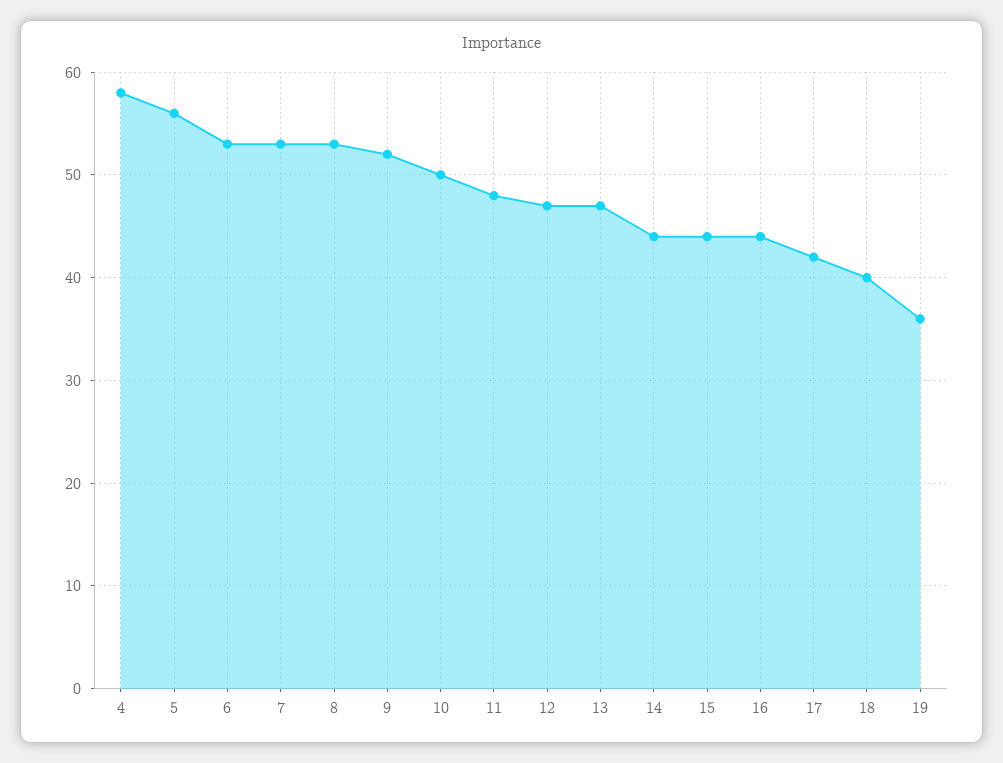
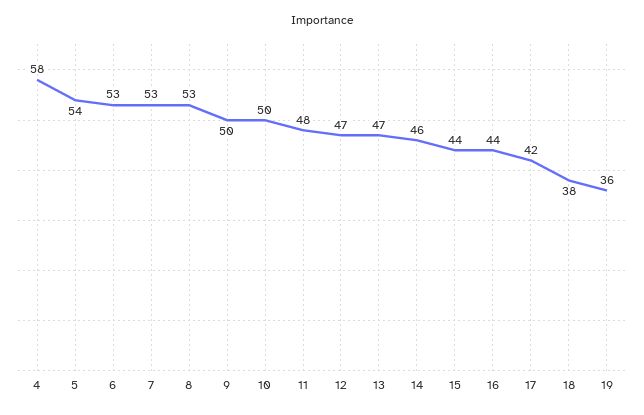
  {
    "4": 58,
-   "5": 56,
+   "5": 54,
    "6": 53,
    "7": 53,
    "8": 53,
-   "9": 52,
+   "9": 50,
    "10": 50,
    "11": 48,
    "12": 47,
    "13": 47,
-   "14": 44,
+   "14": 46,
    "15": 44,
    "16": 44,
    "17": 42,
-   "18": 40,
+   "18": 38,
    "19": 36
  }

